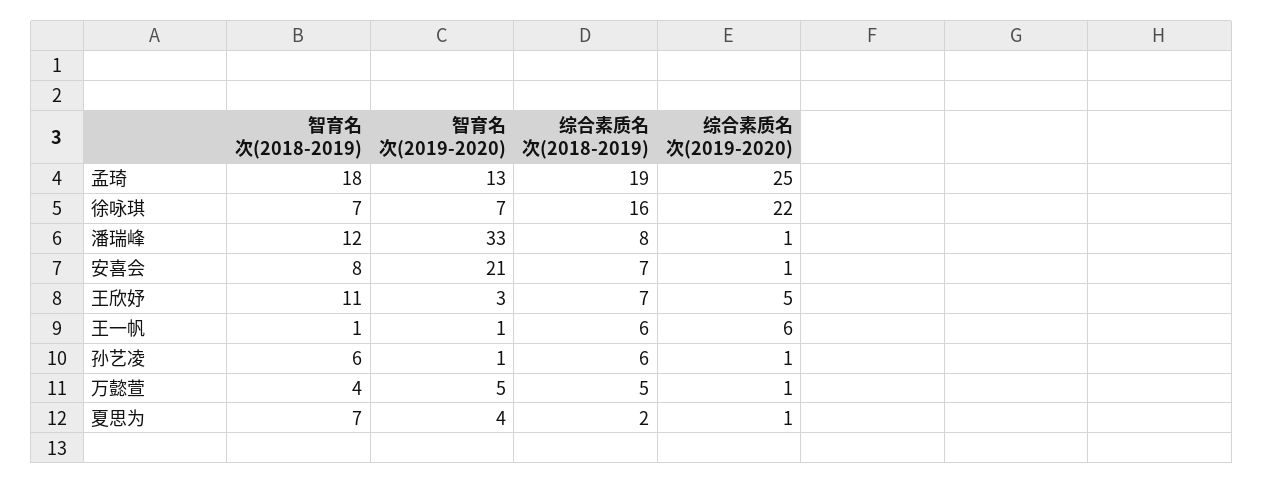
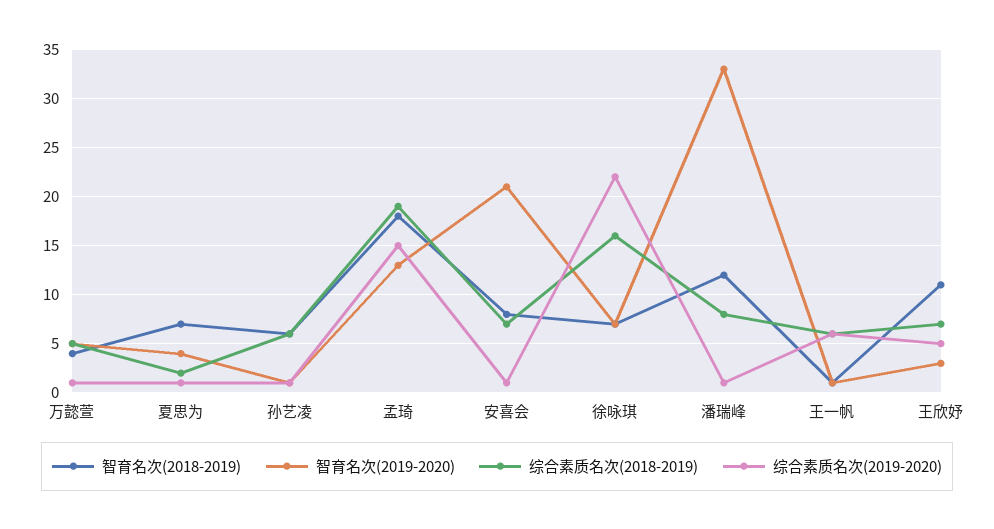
  {
    "智育名次(2018-2019)": {
      "孟琦": 18,
      "徐咏琪": 7,
      "潘瑞峰": 12,
      "安喜会": 8,
      "王欣妤": 11,
      "王一帆": 1,
      "孙艺凌": 6,
      "万懿萱": 4,
      "夏思为": 7
    },
    "智育名次(2019-2020)": {
      "孟琦": 13,
      "徐咏琪": 7,
      "潘瑞峰": 33,
      "安喜会": 21,
      "王欣妤": 3,
      "王一帆": 1,
      "孙艺凌": 1,
      "万懿萱": 5,
      "夏思为": 4
    },
    "综合素质名次(2018-2019)": {
      "孟琦": 19,
      "徐咏琪": 16,
      "潘瑞峰": 8,
      "安喜会": 7,
      "王欣妤": 7,
      "王一帆": 6,
      "孙艺凌": 6,
      "万懿萱": 5,
      "夏思为": 2
    },
    "综合素质名次(2019-2020)": {
-     "孟琦": 25,
+     "孟琦": 15,
      "徐咏琪": 22,
      "潘瑞峰": 1,
      "安喜会": 1,
      "王欣妤": 5,
      "王一帆": 6,
      "孙艺凌": 1,
      "万懿萱": 1,
      "夏思为": 1
    }
  }

